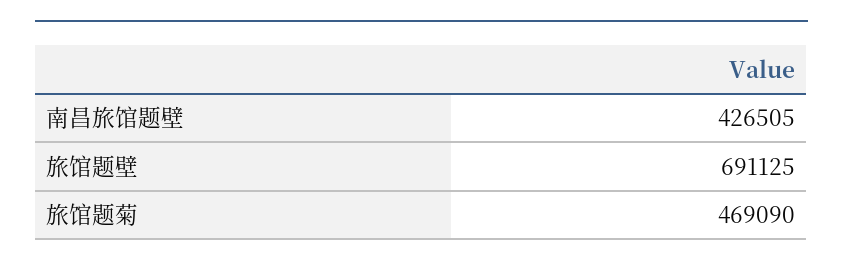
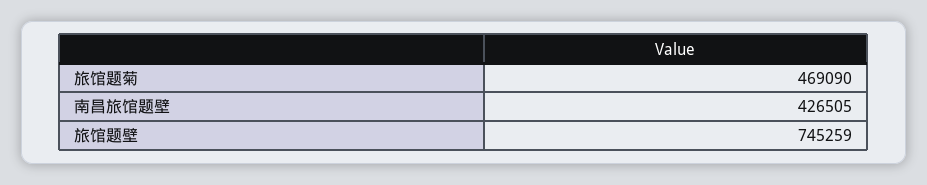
  {
    "南昌旅馆题壁": 426505,
-   "旅馆题壁": 691125,
+   "旅馆题壁": 745259,
    "旅馆题菊": 469090
  }

